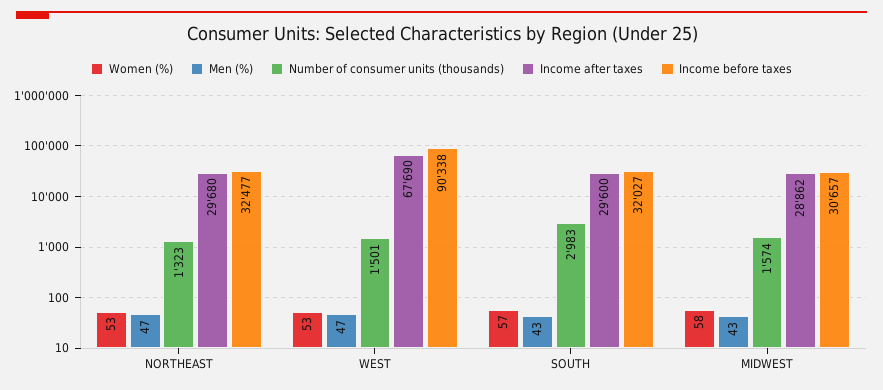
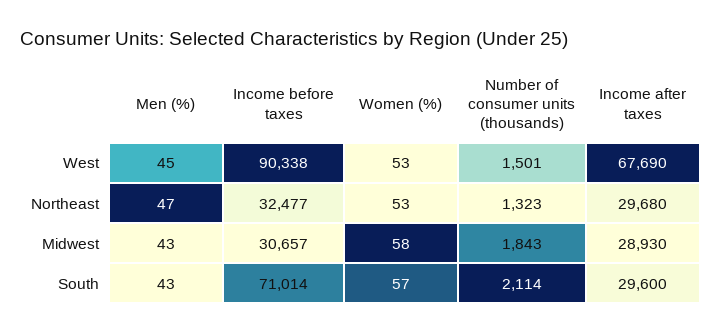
  {
    "Women (%)": {
      "NORTHEAST": 53,
      "WEST": 53,
      "SOUTH": 57,
      "MIDWEST": 58
    },
    "Men (%)": {
      "NORTHEAST": 47,
-     "WEST": 47,
+     "WEST": 45,
      "SOUTH": 43,
      "MIDWEST": 43
    },
    "Number of consumer units (thousands)": {
      "NORTHEAST": 1323,
      "WEST": 1501,
-     "SOUTH": 2983,
+     "SOUTH": 2114,
-     "MIDWEST": 1574
+     "MIDWEST": 1843
    },
    "Income after taxes": {
      "NORTHEAST": 29680,
      "WEST": 67690,
      "SOUTH": 29600,
-     "MIDWEST": 28862
+     "MIDWEST": 28930
    },
    "Income before taxes": {
      "NORTHEAST": 32477,
      "WEST": 90338,
-     "SOUTH": 32027,
+     "SOUTH": 71014,
      "MIDWEST": 30657
    }
  }

